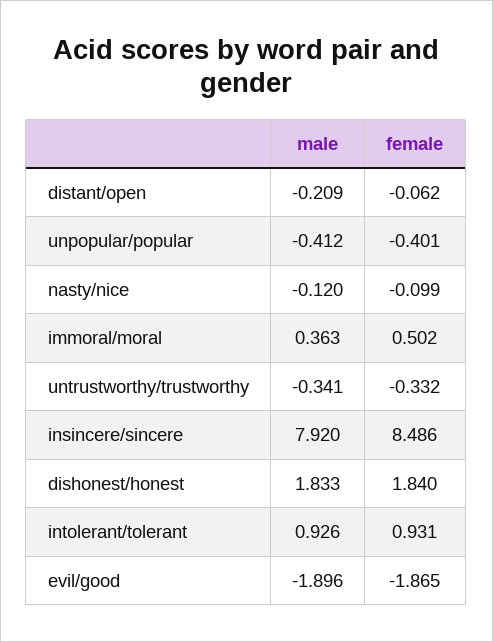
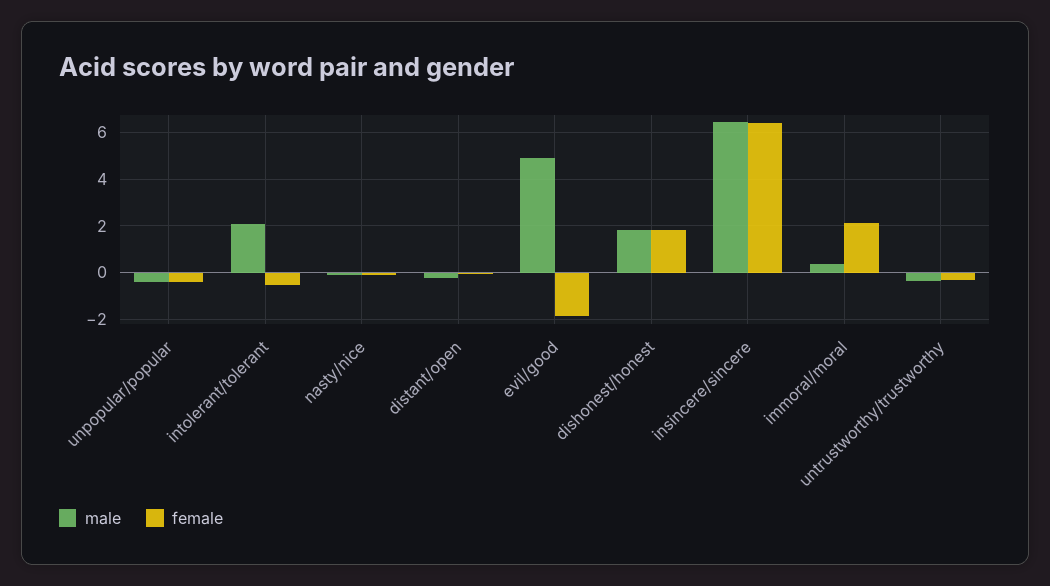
  {
    "male": {
      "distant/open": -0.209,
      "unpopular/popular": -0.412,
      "nasty/nice": -0.12,
      "immoral/moral": 0.363,
      "untrustworthy/trustworthy": -0.341,
-     "insincere/sincere": 7.92,
+     "insincere/sincere": 6.5,
      "dishonest/honest": 1.833,
-     "intolerant/tolerant": 0.926,
+     "intolerant/tolerant": 2,
-     "evil/good": -1.896
+     "evil/good": 5
    },
    "female": {
      "distant/open": -0.062,
      "unpopular/popular": -0.401,
      "nasty/nice": -0.099,
-     "immoral/moral": 0.502,
+     "immoral/moral": 2,
      "untrustworthy/trustworthy": -0.332,
-     "insincere/sincere": 8.486,
+     "insincere/sincere": 6.5,
      "dishonest/honest": 1.84,
-     "intolerant/tolerant": 0.931,
+     "intolerant/tolerant": -0.5,
      "evil/good": -1.865
    }
  }

